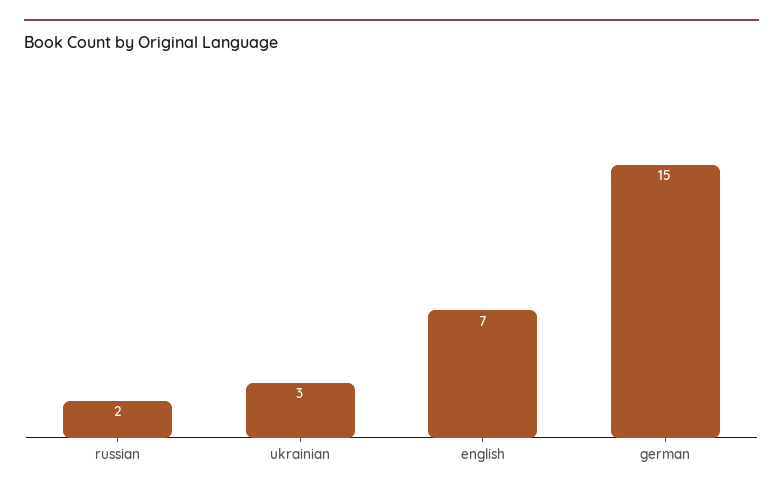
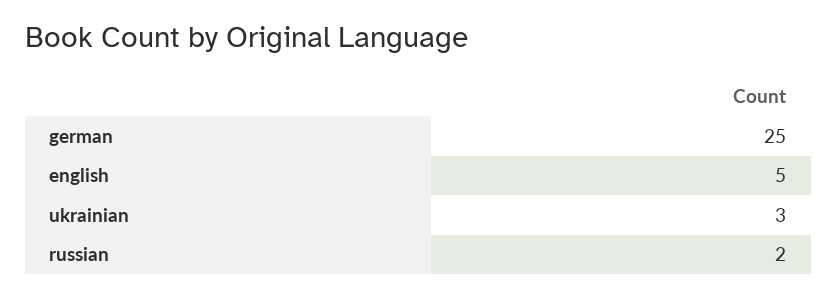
  {
    "russian": 2,
    "ukrainian": 3,
-   "english": 7,
+   "english": 5,
-   "german": 15
+   "german": 25
  }

